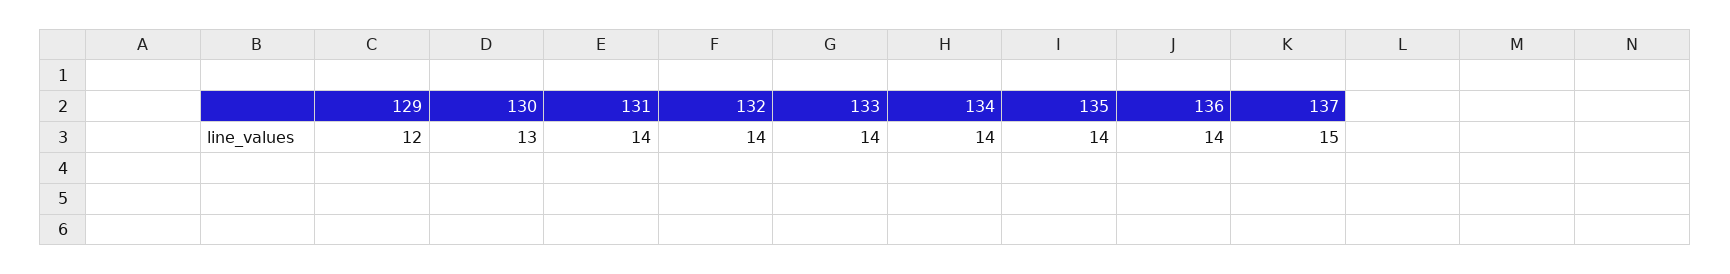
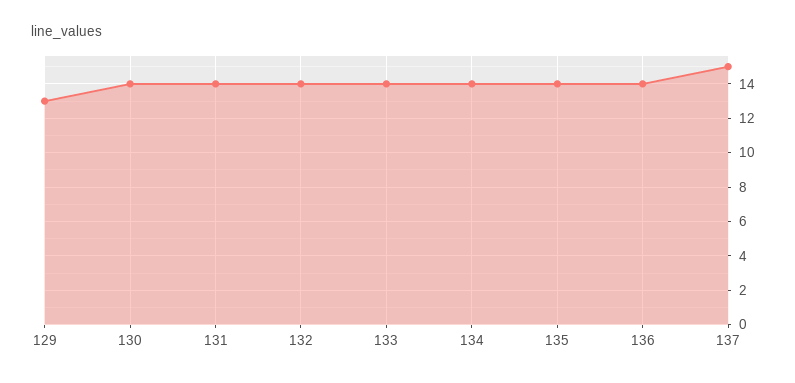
  {
-   "129": 12,
+   "129": 13,
-   "130": 13,
+   "130": 14,
    "131": 14,
    "132": 14,
    "133": 14,
    "134": 14,
    "135": 14,
    "136": 14,
    "137": 15
  }

